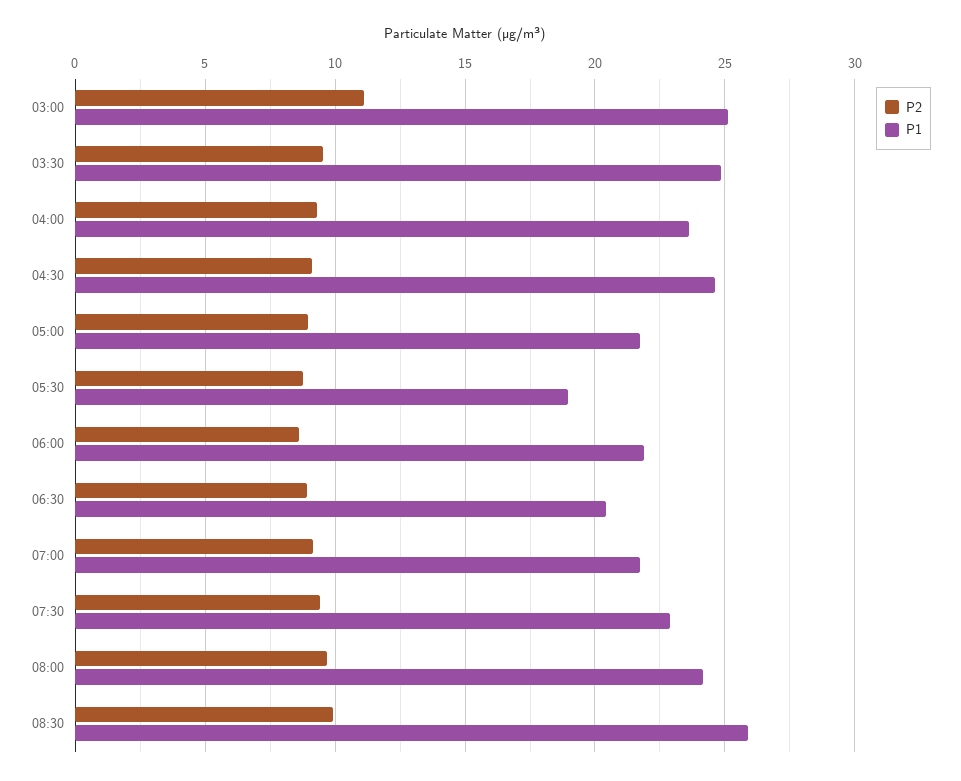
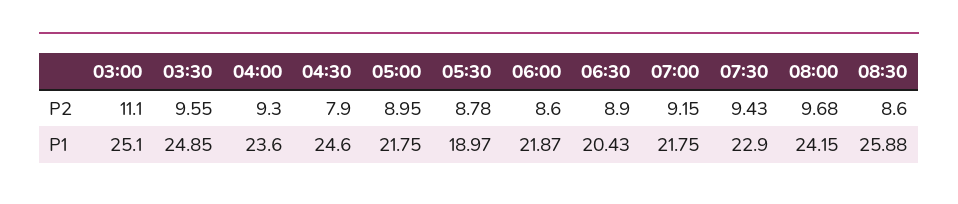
  {
    "P2": {
      "03:00": 11.1,
      "03:30": 9.55,
      "04:00": 9.3,
-     "04:30": 9,
+     "04:30": 7.9,
      "05:00": 8.95,
      "05:30": 8.78,
      "06:00": 8.6,
      "06:30": 8.9,
      "07:00": 9.15,
      "07:30": 9.43,
      "08:00": 9.68,
-     "08:30": 10
+     "08:30": 8.6
    },
    "P1": {
      "03:00": 25.1,
      "03:30": 24.85,
      "04:00": 23.6,
      "04:30": 24.6,
      "05:00": 21.75,
      "05:30": 18.97,
      "06:00": 21.87,
      "06:30": 20.43,
      "07:00": 21.75,
      "07:30": 22.9,
      "08:00": 24.15,
      "08:30": 25.88
    }
  }

